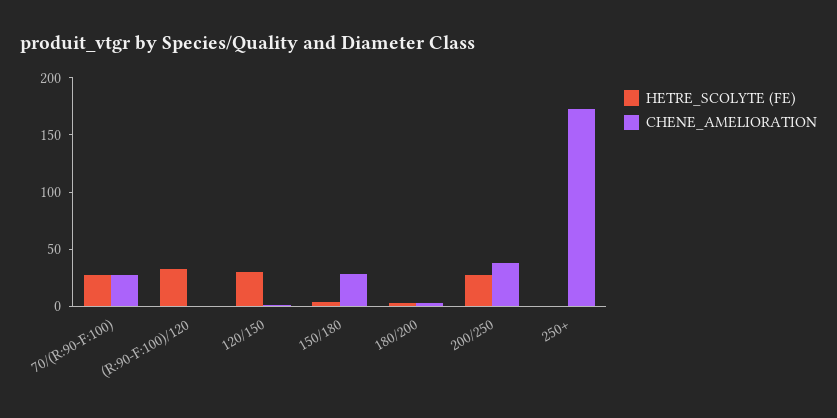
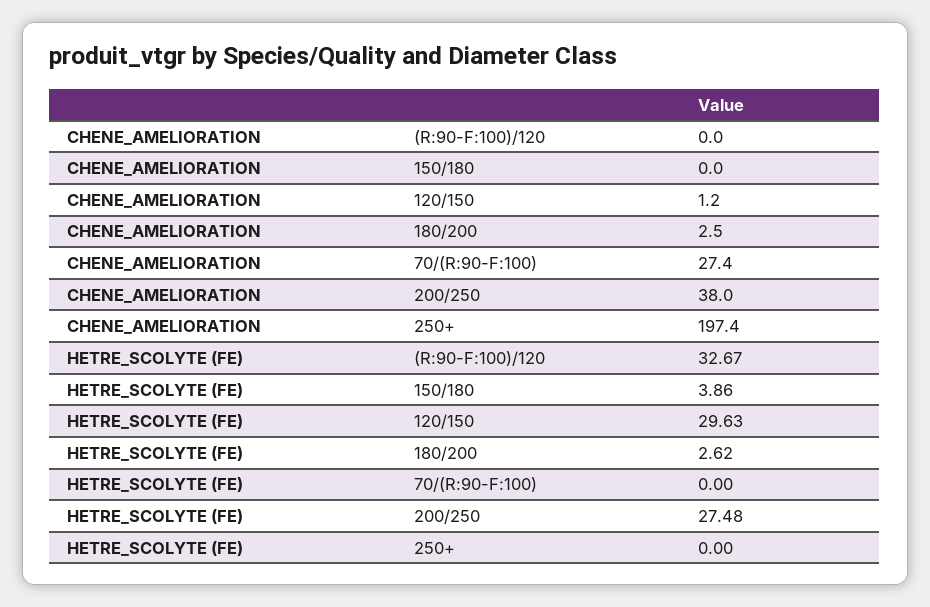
  {
    "HETRE_SCOLYTE (FE)": {
-     "70/(R:90-F:100)": 30,
+     "70/(R:90-F:100)": 0,
      "(R:90-F:100)/120": 32.67,
      "120/150": 29.63,
      "150/180": 3.86,
      "180/200": 2.62,
      "200/250": 27.48,
      "250+": 0
    },
    "CHENE_AMELIORATION": {
      "70/(R:90-F:100)": 27.4,
      "(R:90-F:100)/120": 0,
      "120/150": 1.2,
-     "150/180": 30,
+     "150/180": 0,
      "180/200": 2.5,
      "200/250": 38,
-     "250+": 170
+     "250+": 197.4
    }
  }

